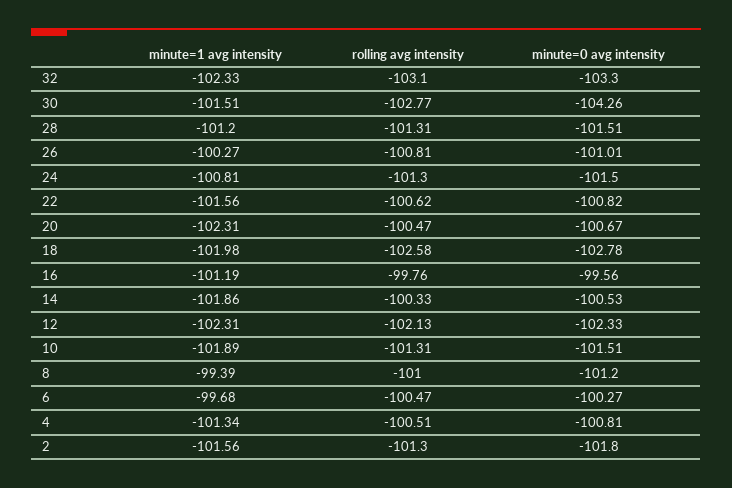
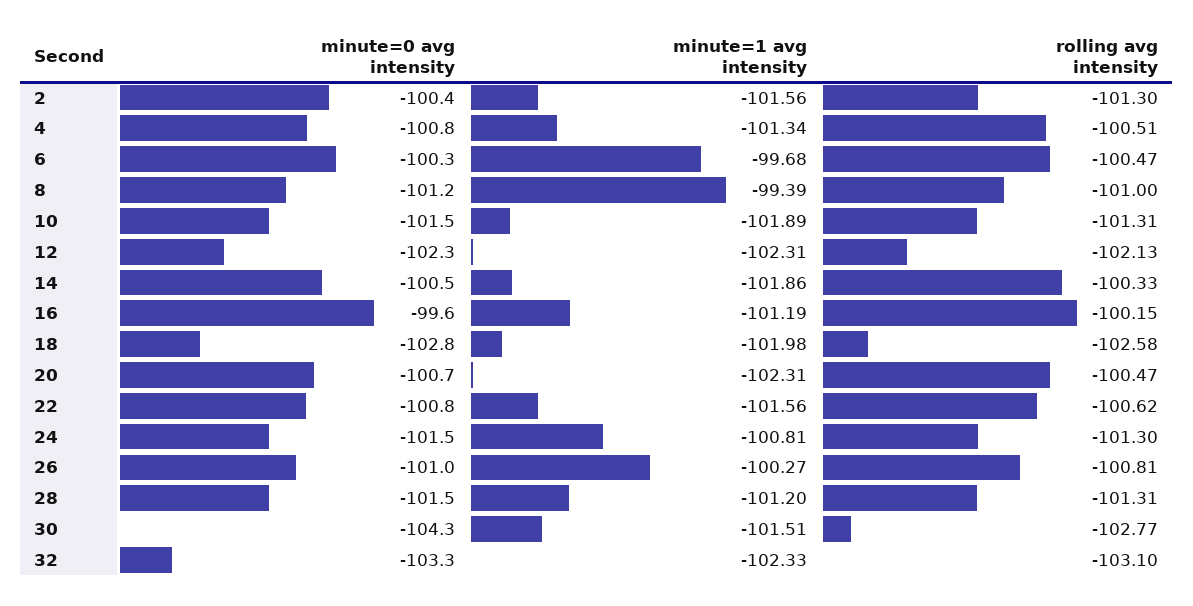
  {
    "minute=1 avg intensity": {
      "32": -102.33,
      "30": -101.51,
      "28": -101.2,
      "26": -100.27,
      "24": -100.81,
      "22": -101.56,
      "20": -102.31,
      "18": -101.98,
      "16": -101.19,
      "14": -101.86,
      "12": -102.31,
      "10": -101.89,
      "8": -99.39,
      "6": -99.68,
      "4": -101.34,
      "2": -101.56
    },
    "rolling avg intensity": {
      "32": -103.1,
      "30": -102.77,
      "28": -101.31,
      "26": -100.81,
      "24": -101.3,
      "22": -100.62,
      "20": -100.47,
      "18": -102.58,
-     "16": -99.76,
+     "16": -100.15,
      "14": -100.33,
      "12": -102.13,
      "10": -101.31,
      "8": -101,
      "6": -100.47,
      "4": -100.51,
      "2": -101.3
    },
    "minute=0 avg intensity": {
      "32": -103.3,
      "30": -104.26,
      "28": -101.51,
      "26": -101.01,
      "24": -101.5,
      "22": -100.82,
      "20": -100.67,
      "18": -102.78,
      "16": -99.56,
      "14": -100.53,
      "12": -102.33,
      "10": -101.51,
      "8": -101.2,
      "6": -100.27,
      "4": -100.81,
-     "2": -101.8
+     "2": -100.4
    }
  }

